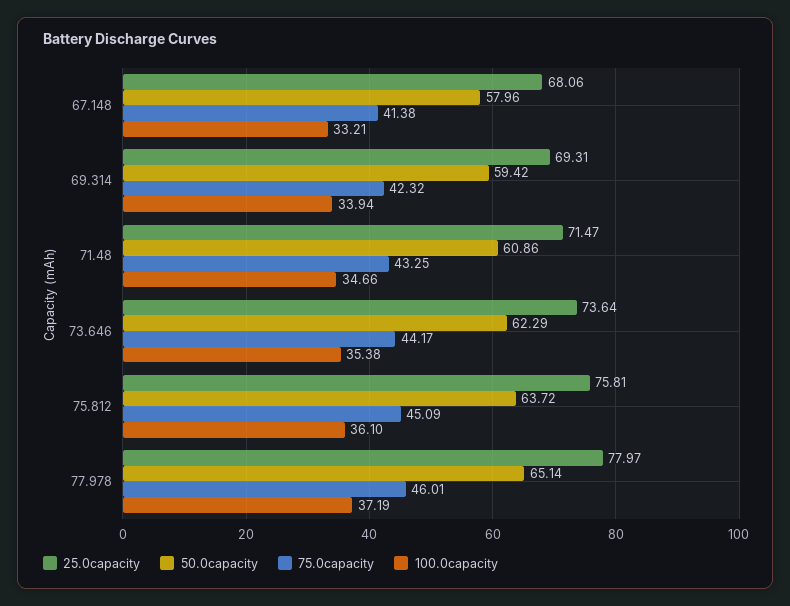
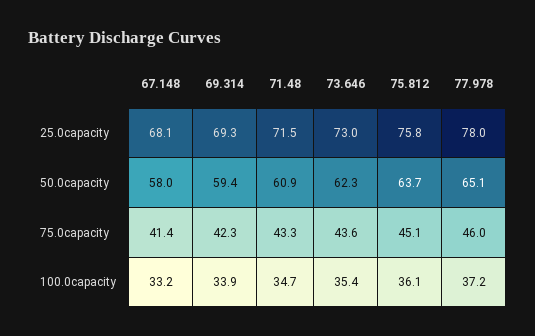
  {
    "25.0capacity": {
      "67.148": 68.06,
      "69.314": 69.31,
      "71.48": 71.47,
-     "73.646": 73.64,
+     "73.646": 73,
      "75.812": 75.81,
      "77.978": 77.97
    },
    "50.0capacity": {
      "67.148": 57.96,
      "69.314": 59.42,
      "71.48": 60.86,
      "73.646": 62.29,
      "75.812": 63.72,
      "77.978": 65.14
    },
    "75.0capacity": {
      "67.148": 41.38,
      "69.314": 42.32,
      "71.48": 43.25,
-     "73.646": 44.17,
+     "73.646": 43.6,
      "75.812": 45.09,
      "77.978": 46.01
    },
    "100.0capacity": {
      "67.148": 33.21,
      "69.314": 33.94,
      "71.48": 34.66,
      "73.646": 35.38,
      "75.812": 36.1,
      "77.978": 37.19
    }
  }

